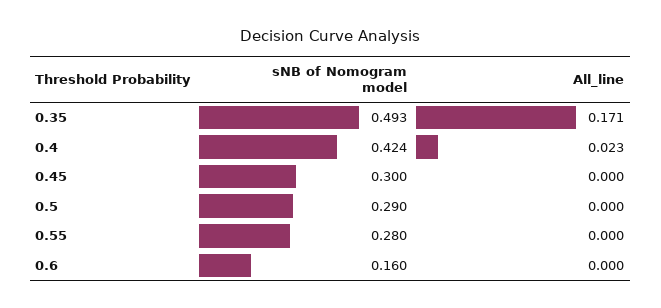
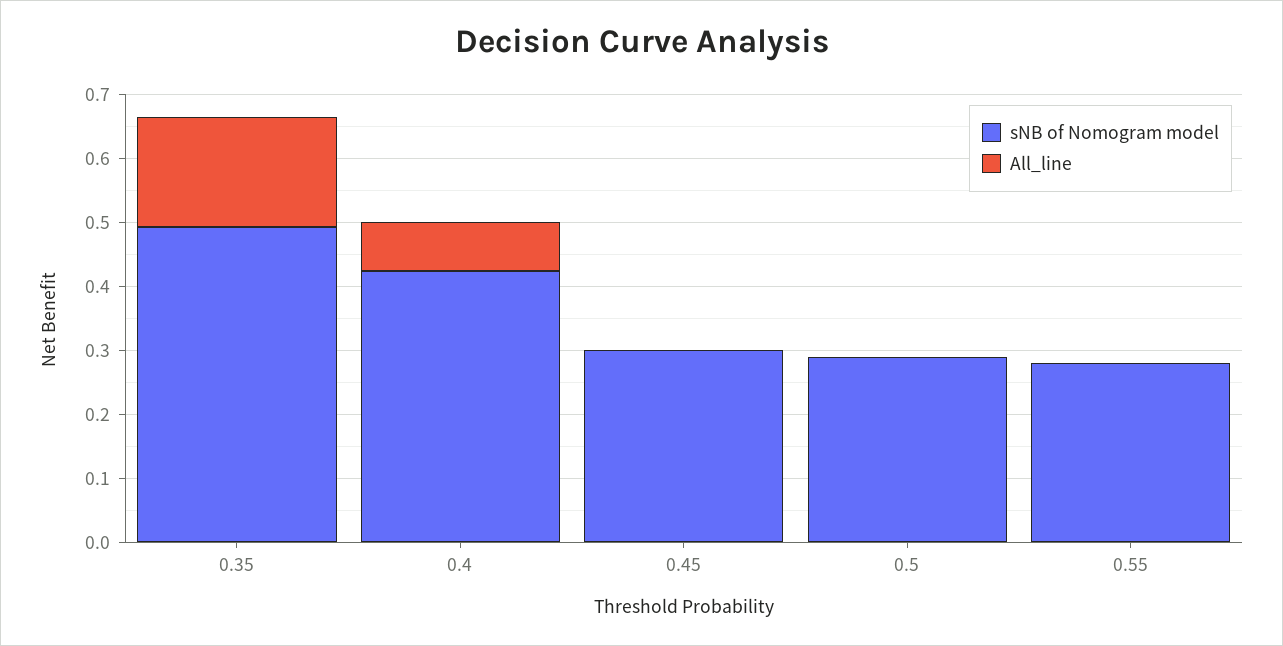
  {
    "sNB of Nomogram model": {
      "0.35": 0.493,
      "0.4": 0.424,
      "0.45": 0.3,
      "0.5": 0.29,
-     "0.55": 0.28,
+     "0.55": 0.28
-     "0.6": 0.16
    },
    "All_line": {
      "0.35": 0.171,
-     "0.4": 0.023,
+     "0.4": 0.08,
      "0.45": 0,
      "0.5": 0,
-     "0.55": 0,
+     "0.55": 0
-     "0.6": 0
    }
  }

